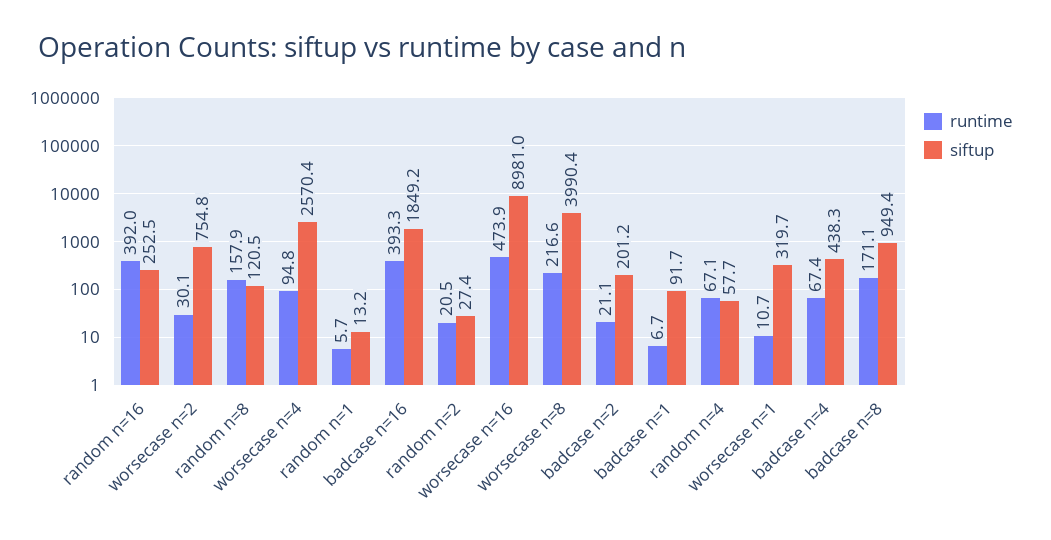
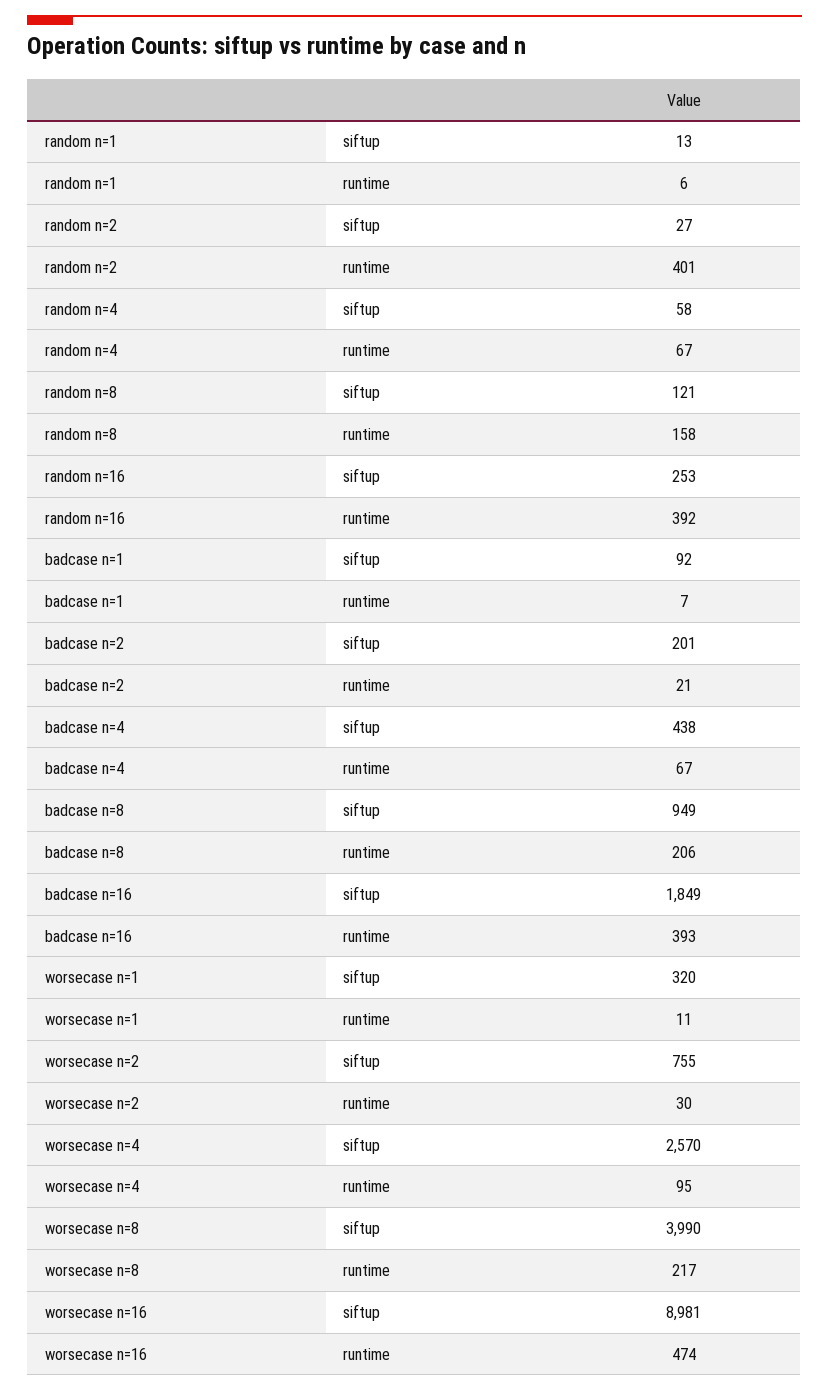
  {
    "runtime": {
      "random n=16": 392,
      "worsecase n=2": 30.1,
      "random n=8": 157.9,
      "worsecase n=4": 94.8,
      "random n=1": 5.7,
      "badcase n=16": 393.3,
-     "random n=2": 20.5,
+     "random n=2": 401,
      "worsecase n=16": 473.9,
      "worsecase n=8": 216.6,
      "badcase n=2": 21.1,
      "badcase n=1": 6.7,
      "random n=4": 67.1,
      "worsecase n=1": 10.7,
      "badcase n=4": 67.4,
-     "badcase n=8": 171.1
+     "badcase n=8": 206
    },
    "siftup": {
      "random n=16": 252.5,
      "worsecase n=2": 754.8,
      "random n=8": 120.5,
      "worsecase n=4": 2570.4,
      "random n=1": 13.2,
      "badcase n=16": 1849.2,
      "random n=2": 27.4,
      "worsecase n=16": 8981,
      "worsecase n=8": 3990.4,
      "badcase n=2": 201.2,
      "badcase n=1": 91.7,
      "random n=4": 57.7,
      "worsecase n=1": 319.7,
      "badcase n=4": 438.3,
      "badcase n=8": 949.4
    }
  }

